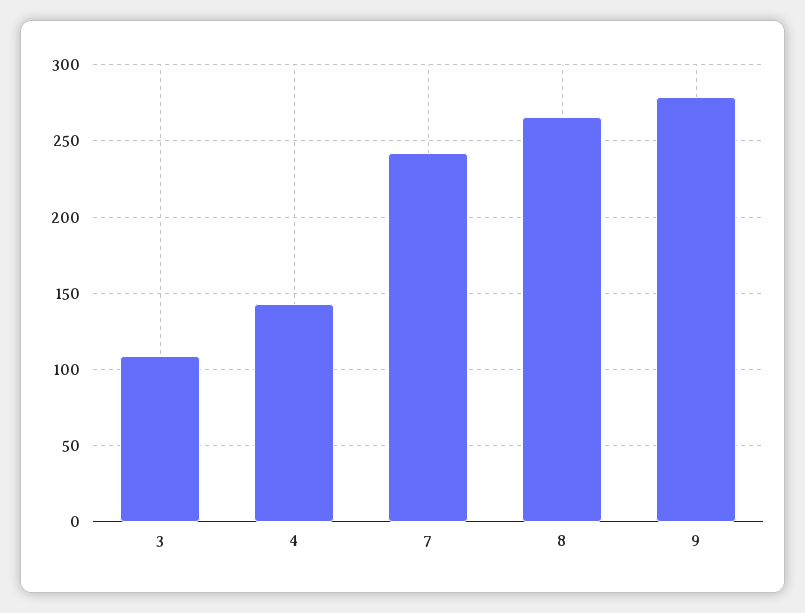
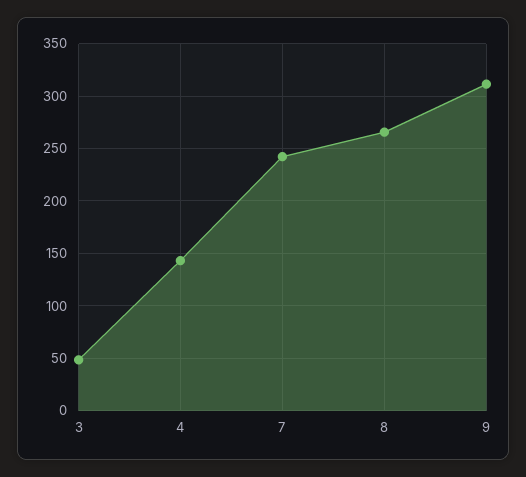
  {
-   "3": 110,
+   "3": 50,
    "4": 145,
    "7": 240,
    "8": 265,
-   "9": 280
+   "9": 310
  }

